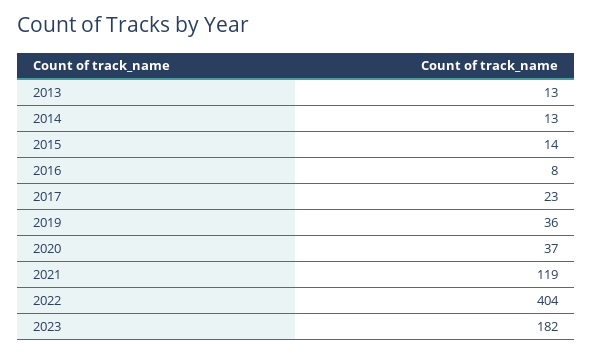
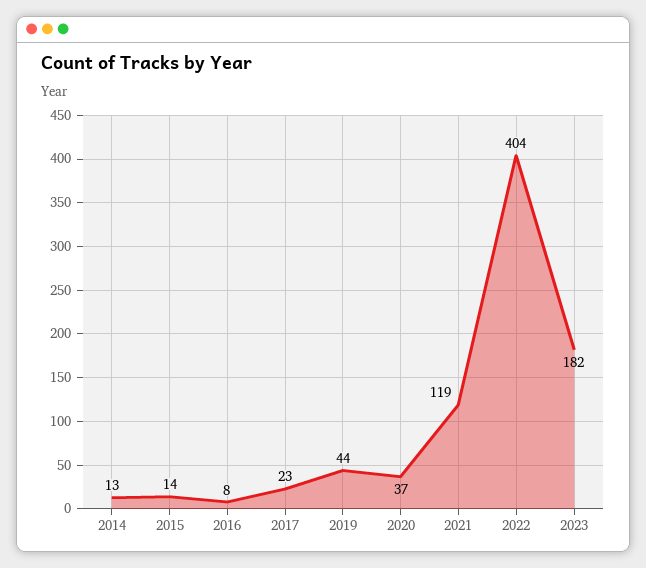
  {
-   "2013": 13,
    "2014": 13,
    "2015": 14,
    "2016": 8,
    "2017": 23,
-   "2019": 36,
+   "2019": 44,
    "2020": 37,
    "2021": 119,
    "2022": 404,
    "2023": 182
  }

